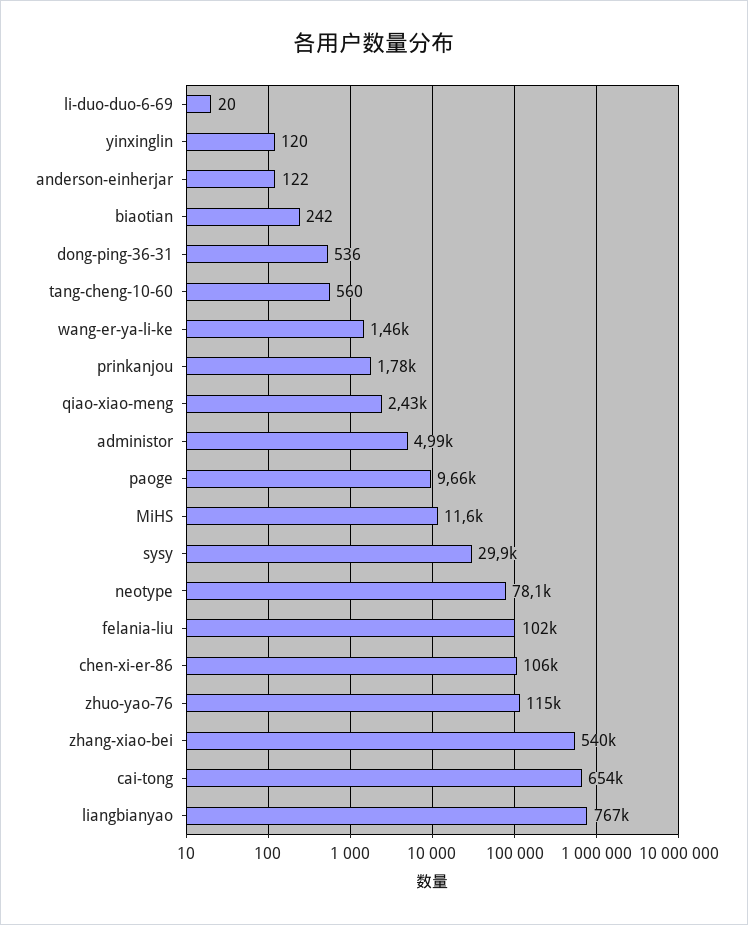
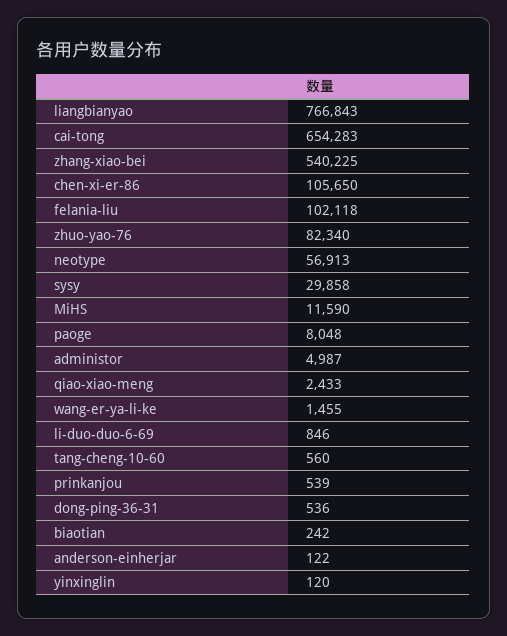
  {
-   "li-duo-duo-6-69": 20,
+   "li-duo-duo-6-69": 846,
    "yinxinglin": 120,
    "anderson-einherjar": 122,
    "biaotian": 242,
    "dong-ping-36-31": 536,
    "tang-cheng-10-60": 560,
    "wang-er-ya-li-ke": 1455,
-   "prinkanjou": 1780,
+   "prinkanjou": 539,
    "qiao-xiao-meng": 2433,
    "administor": 4987,
-   "paoge": 9660,
+   "paoge": 8048,
    "MiHS": 11590,
    "sysy": 29858,
-   "neotype": 78100,
+   "neotype": 56913,
    "felania-liu": 102118,
    "chen-xi-er-86": 105650,
-   "zhuo-yao-76": 115000,
+   "zhuo-yao-76": 82340,
    "zhang-xiao-bei": 540225,
    "cai-tong": 654283,
    "liangbianyao": 766843
  }

